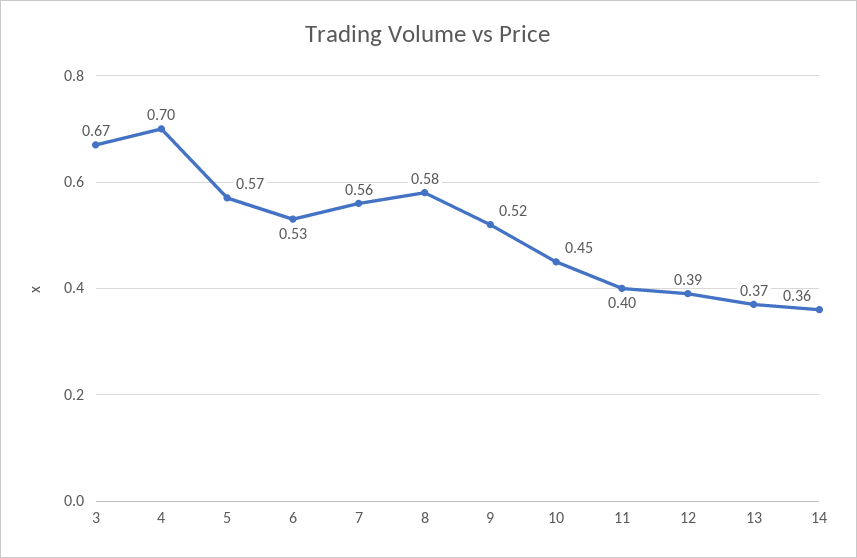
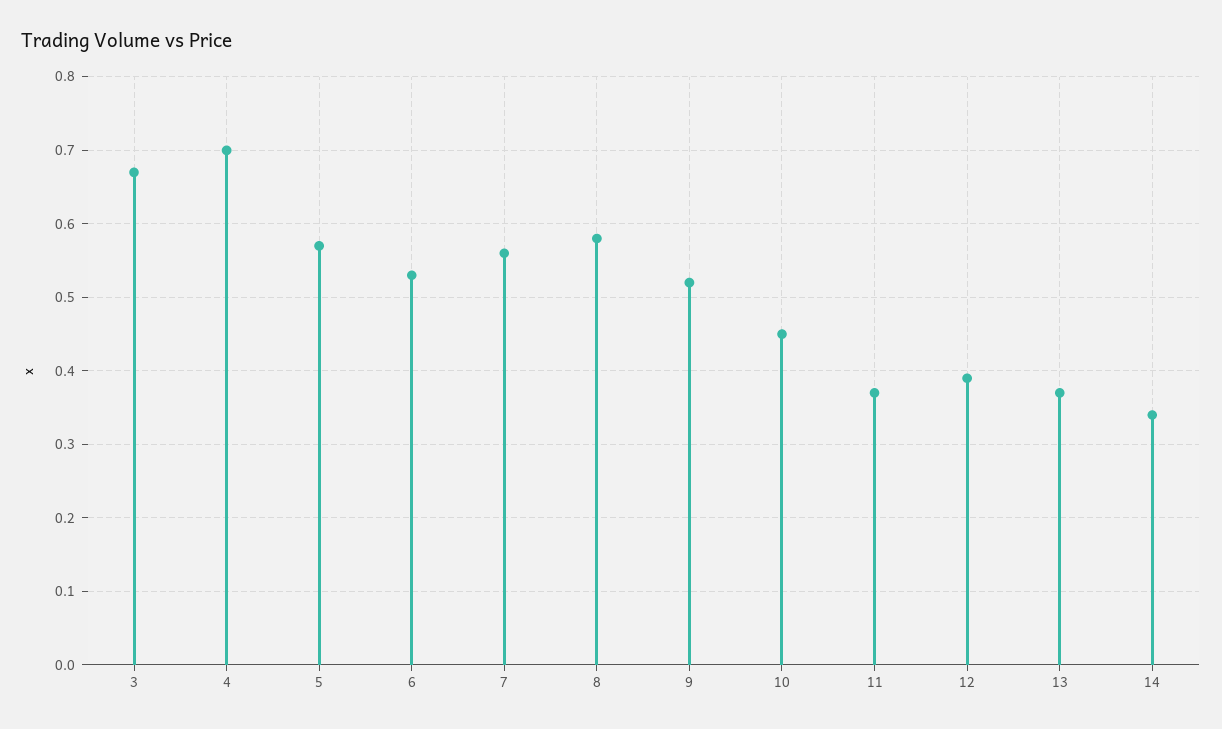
  {
    "3": 0.67,
    "4": 0.7,
    "5": 0.57,
    "6": 0.53,
    "7": 0.56,
    "8": 0.58,
    "9": 0.52,
    "10": 0.45,
-   "11": 0.4,
+   "11": 0.37,
    "12": 0.39,
    "13": 0.37,
-   "14": 0.36
+   "14": 0.34
  }

